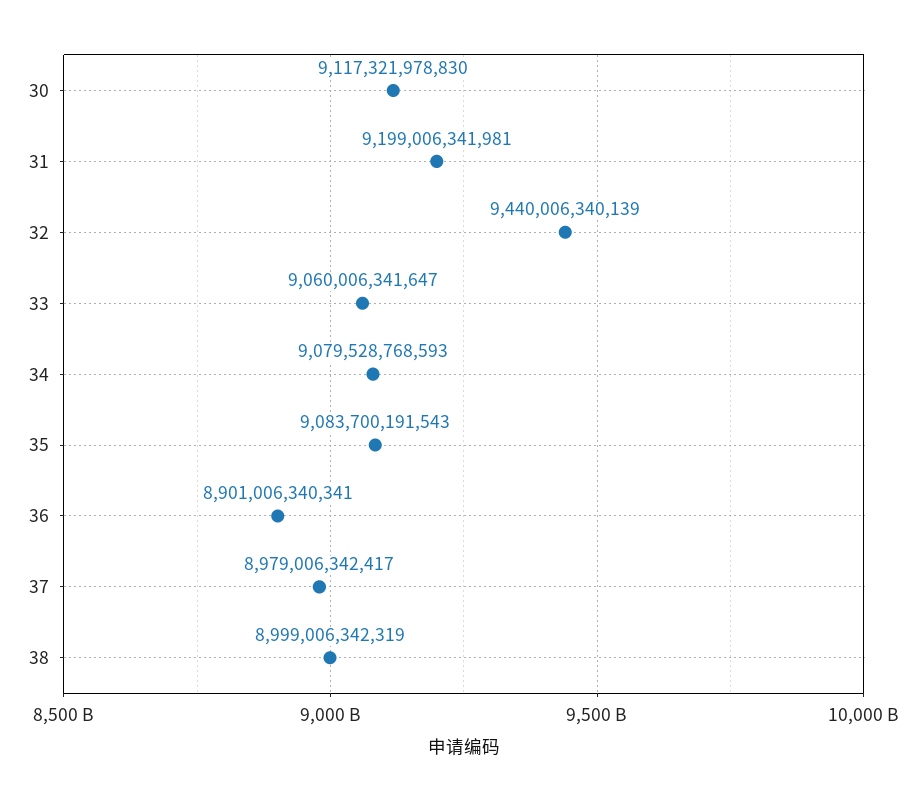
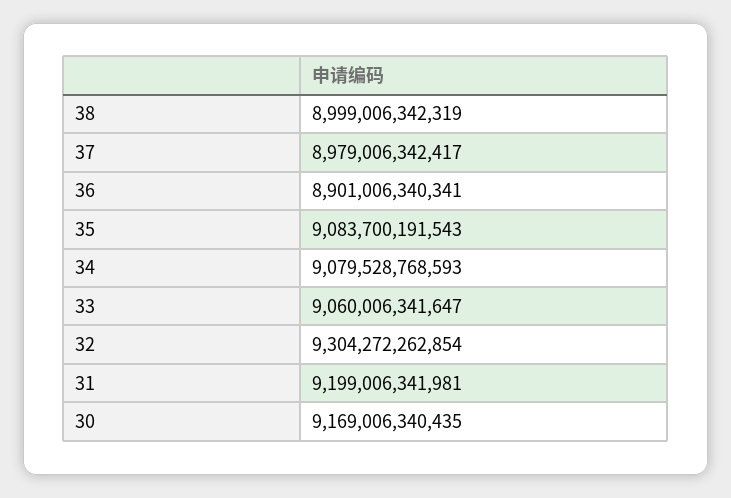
  {
-   "30": 9117321978830,
+   "30": 9169006340435,
    "31": 9199006341981,
-   "32": 9440006340139,
+   "32": 9304272262854,
    "33": 9060006341647,
    "34": 9079528768593,
    "35": 9083700191543,
    "36": 8901006340341,
    "37": 8979006342417,
    "38": 8999006342319
  }

